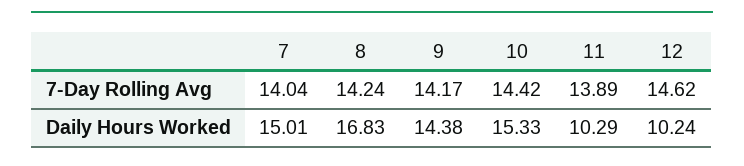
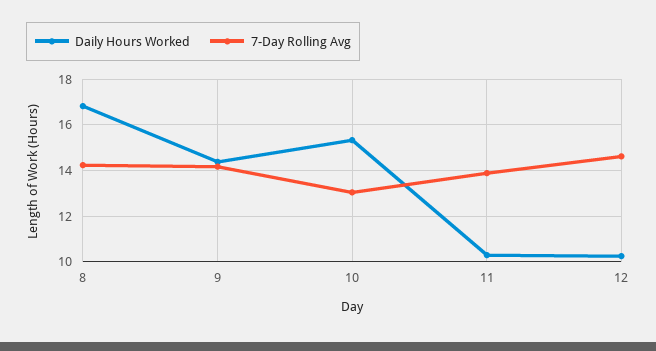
  {
    "7-Day Rolling Avg": {
-     "7": 14.04,
      "8": 14.24,
      "9": 14.17,
-     "10": 14.42,
+     "10": 13,
      "11": 13.89,
      "12": 14.62
    },
    "Daily Hours Worked": {
-     "7": 15.01,
      "8": 16.83,
      "9": 14.38,
      "10": 15.33,
      "11": 10.29,
      "12": 10.24
    }
  }

